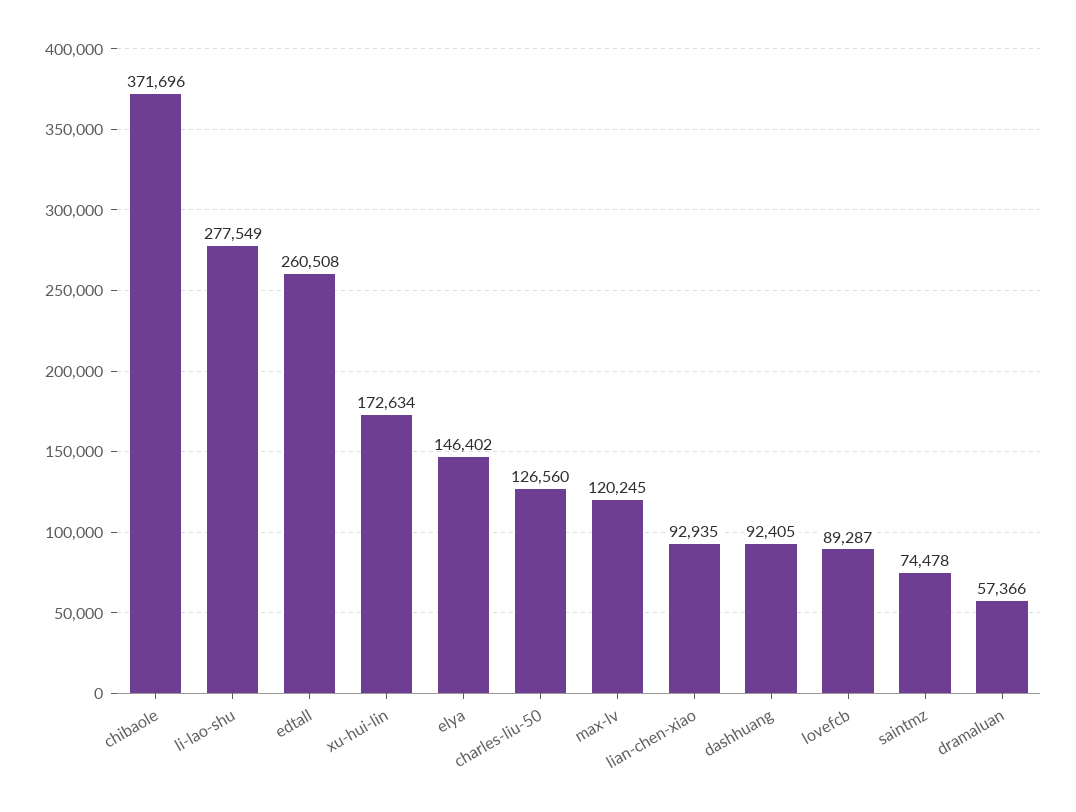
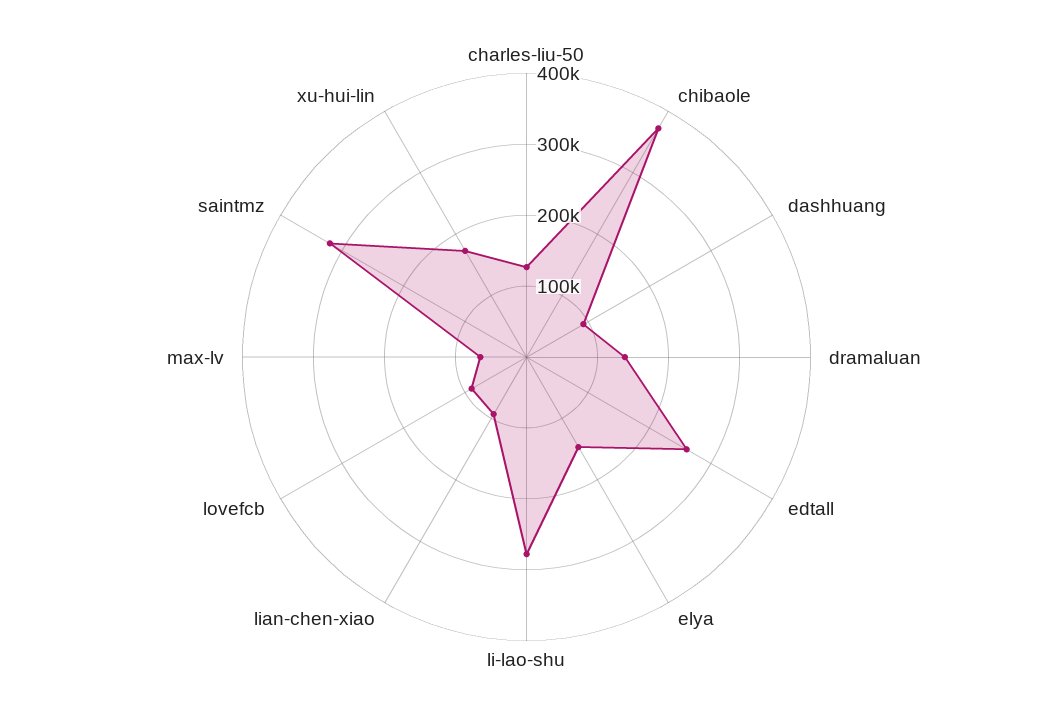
  {
    "chibaole": 371696,
    "li-lao-shu": 277549,
    "edtall": 260508,
    "xu-hui-lin": 172634,
    "elya": 146402,
    "charles-liu-50": 126560,
-   "max-lv": 120245,
+   "max-lv": 60000,
    "lian-chen-xiao": 92935,
    "dashhuang": 92405,
    "lovefcb": 89287,
-   "saintmz": 74478,
+   "saintmz": 320000,
-   "dramaluan": 57366
+   "dramaluan": 140000
  }

